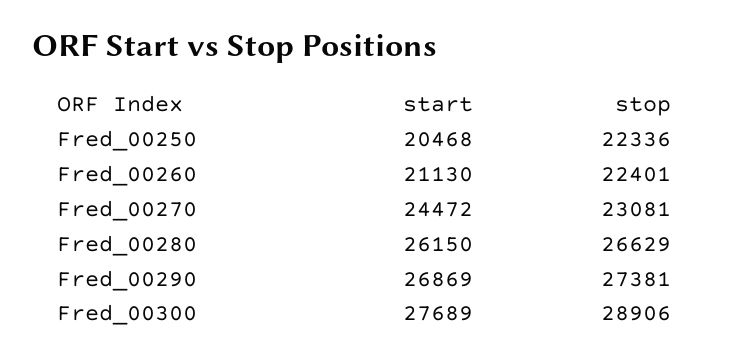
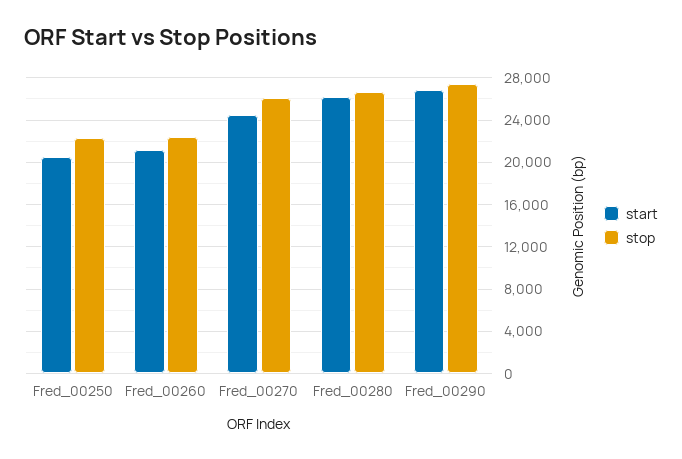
  {
    "start": {
      "Fred_00250": 20468,
      "Fred_00260": 21130,
      "Fred_00270": 24472,
      "Fred_00280": 26150,
-     "Fred_00290": 26869,
+     "Fred_00290": 26869
-     "Fred_00300": 27689
    },
    "stop": {
      "Fred_00250": 22336,
      "Fred_00260": 22401,
-     "Fred_00270": 23081,
+     "Fred_00270": 26000,
      "Fred_00280": 26629,
-     "Fred_00290": 27381,
+     "Fred_00290": 27381
-     "Fred_00300": 28906
    }
  }

